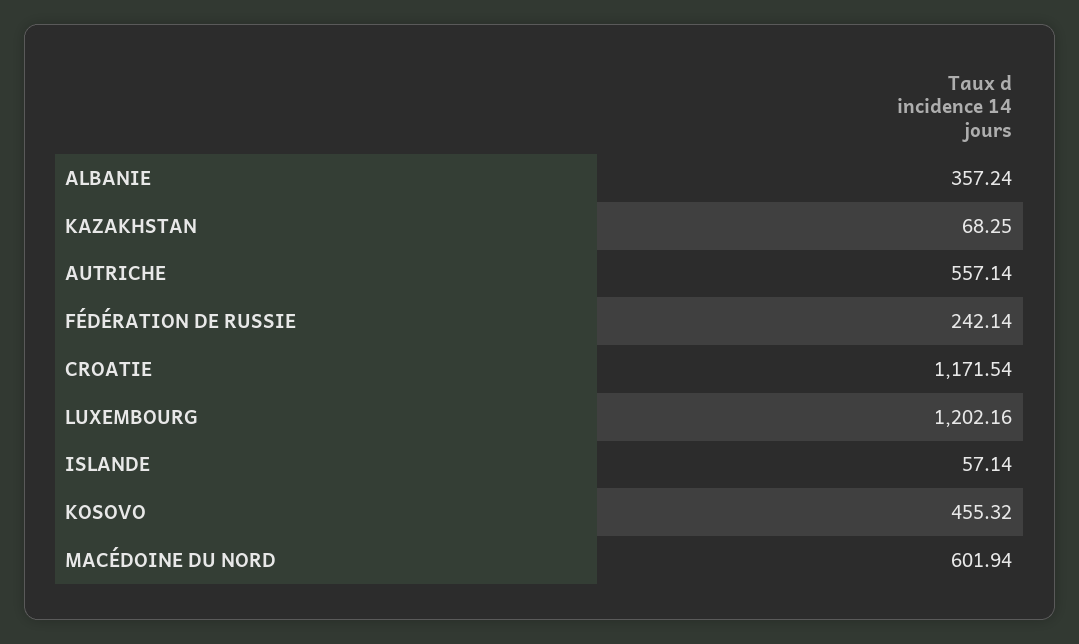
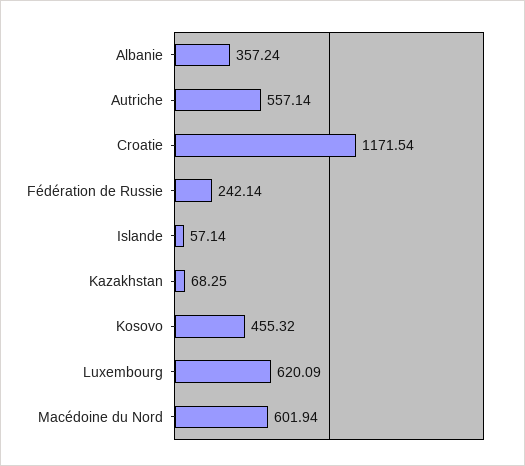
  {
    "ALBANIE": 357.24,
    "KAZAKHSTAN": 68.25,
    "AUTRICHE": 557.14,
    "FÉDÉRATION DE RUSSIE": 242.14,
    "CROATIE": 1171.54,
-   "LUXEMBOURG": 1202.16,
+   "LUXEMBOURG": 620.09,
    "ISLANDE": 57.14,
    "KOSOVO": 455.32,
    "MACÉDOINE DU NORD": 601.94
  }

